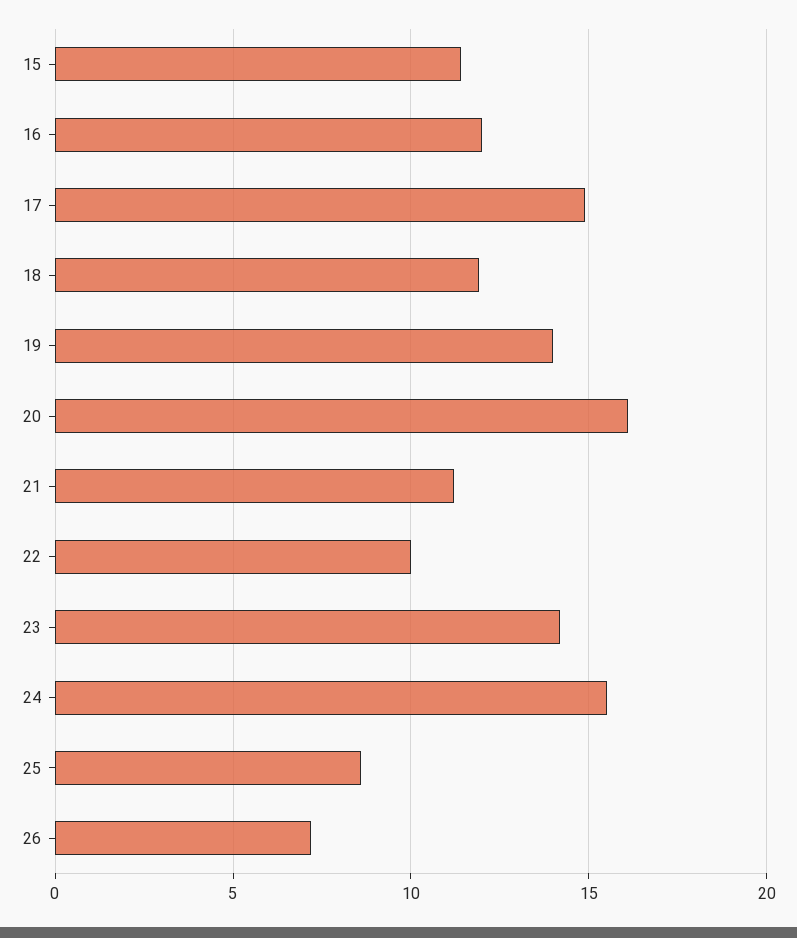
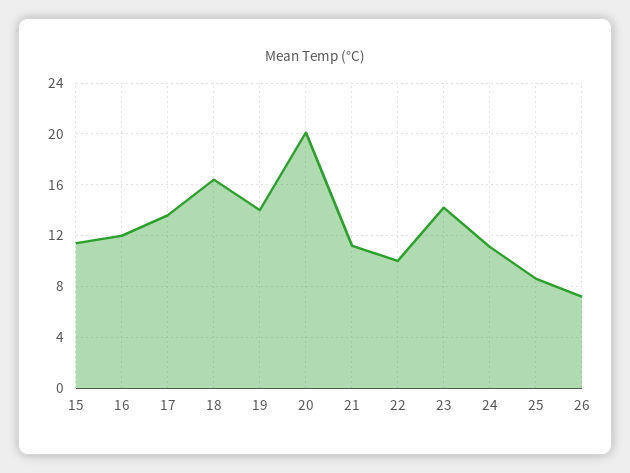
  {
    "15": 11.5,
    "16": 12,
-   "17": 15,
+   "17": 13.5,
-   "18": 12,
+   "18": 16.5,
    "19": 14,
-   "20": 16,
+   "20": 20,
    "21": 11,
    "22": 10,
    "23": 14,
-   "24": 15.5,
+   "24": 11,
    "25": 8.5,
    "26": 7
  }

